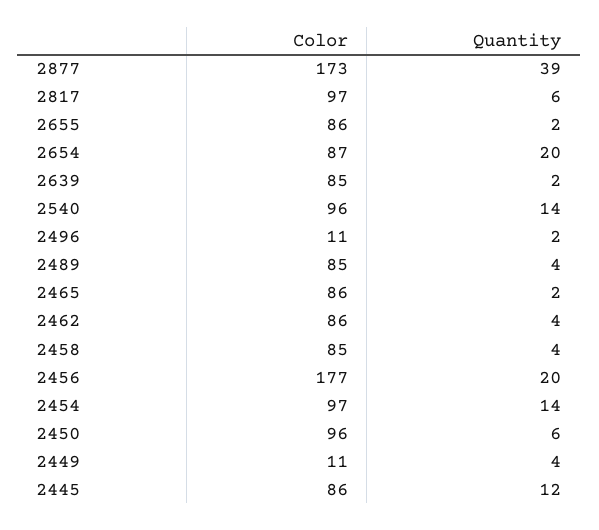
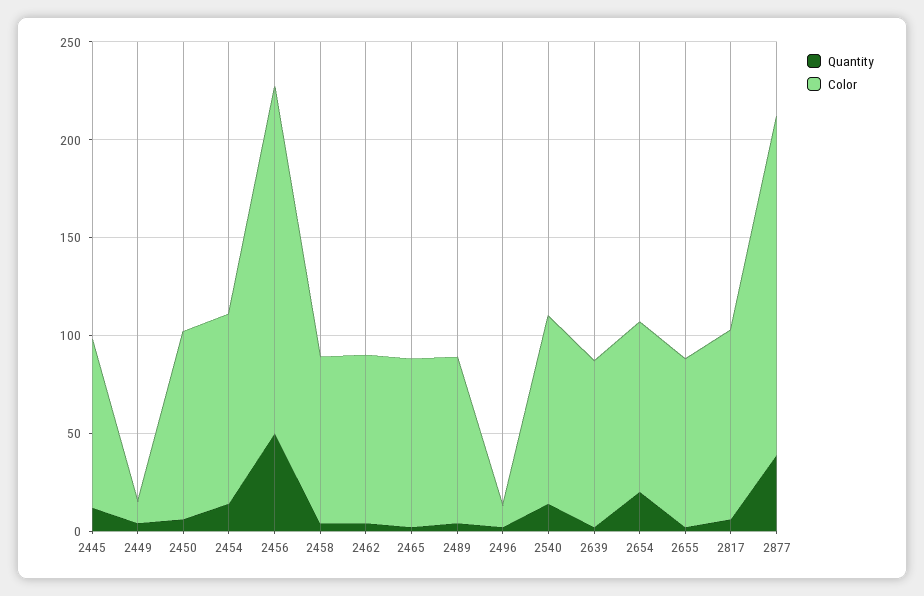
  {
    "Color": {
      "2877": 173,
      "2817": 97,
      "2655": 86,
      "2654": 87,
      "2639": 85,
      "2540": 96,
      "2496": 11,
      "2489": 85,
      "2465": 86,
      "2462": 86,
      "2458": 85,
      "2456": 177,
      "2454": 97,
      "2450": 96,
      "2449": 11,
      "2445": 86
    },
    "Quantity": {
      "2877": 39,
      "2817": 6,
      "2655": 2,
      "2654": 20,
      "2639": 2,
      "2540": 14,
      "2496": 2,
      "2489": 4,
      "2465": 2,
      "2462": 4,
      "2458": 4,
-     "2456": 20,
+     "2456": 50,
      "2454": 14,
      "2450": 6,
      "2449": 4,
      "2445": 12
    }
  }

